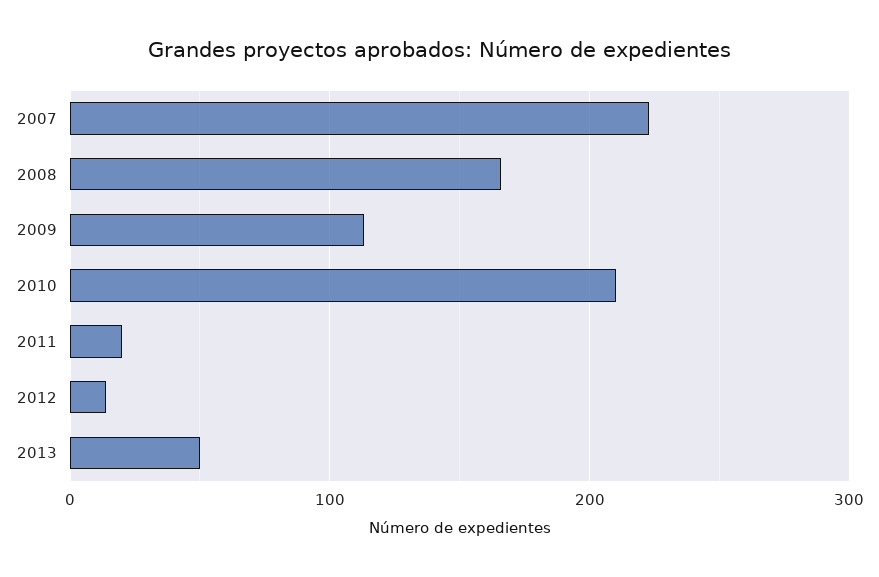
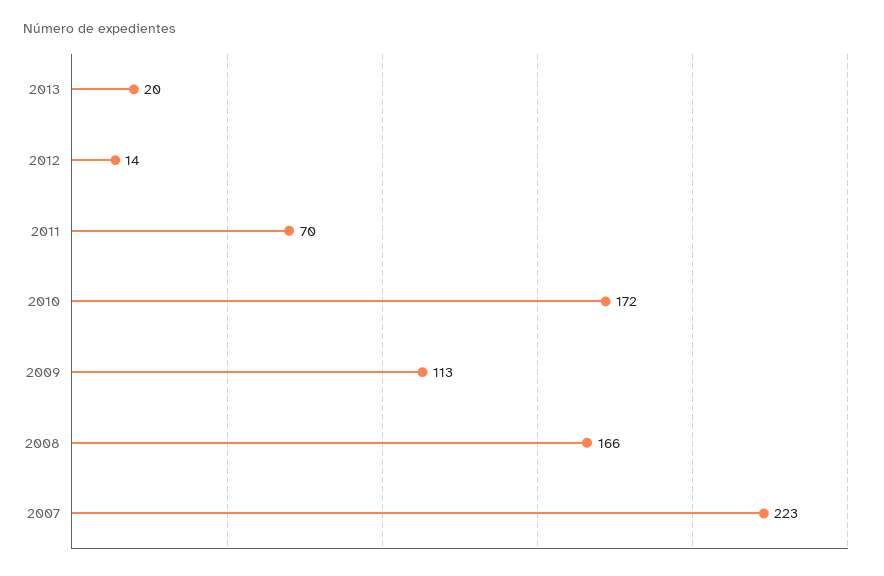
  {
    "2007": 223,
    "2008": 166,
    "2009": 113,
-   "2010": 210,
+   "2010": 172,
-   "2011": 20,
+   "2011": 70,
    "2012": 14,
-   "2013": 50
+   "2013": 20
  }

